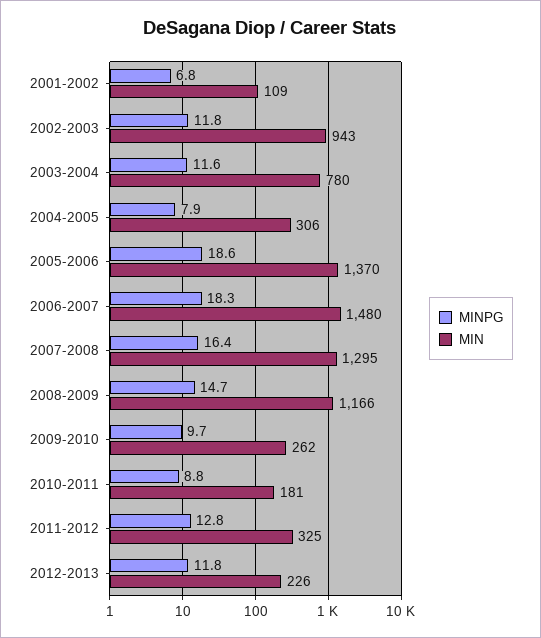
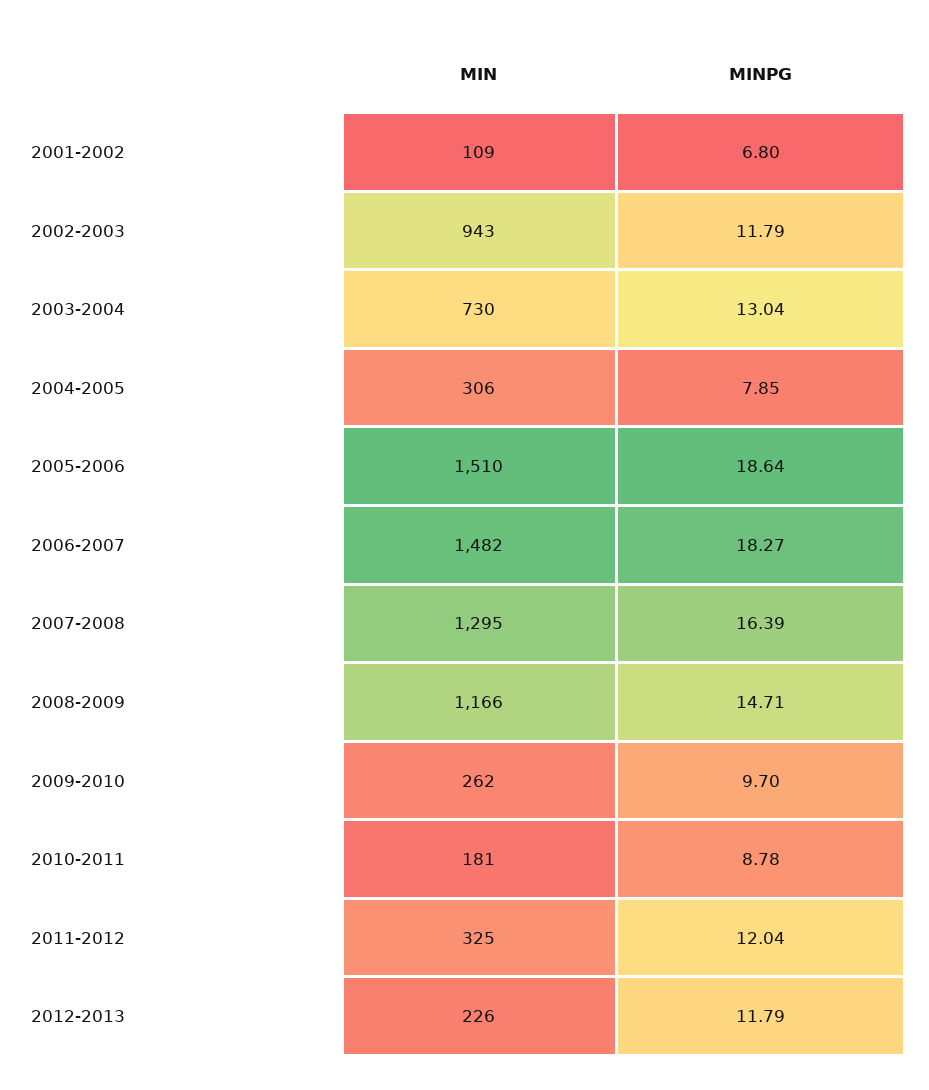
  {
    "MINPG": {
      "2001-2002": 6.8,
      "2002-2003": 11.79,
-     "2003-2004": 11.6,
+     "2003-2004": 13.04,
      "2004-2005": 7.85,
      "2005-2006": 18.64,
      "2006-2007": 18.27,
      "2007-2008": 16.39,
      "2008-2009": 14.71,
      "2009-2010": 9.7,
      "2010-2011": 8.78,
-     "2011-2012": 12.8,
+     "2011-2012": 12.04,
      "2012-2013": 11.79
    },
    "MIN": {
      "2001-2002": 109,
      "2002-2003": 943,
-     "2003-2004": 780,
+     "2003-2004": 730,
      "2004-2005": 306,
-     "2005-2006": 1370,
+     "2005-2006": 1510,
-     "2006-2007": 1480,
+     "2006-2007": 1482,
      "2007-2008": 1295,
      "2008-2009": 1166,
      "2009-2010": 262,
      "2010-2011": 181,
      "2011-2012": 325,
      "2012-2013": 226
    }
  }

